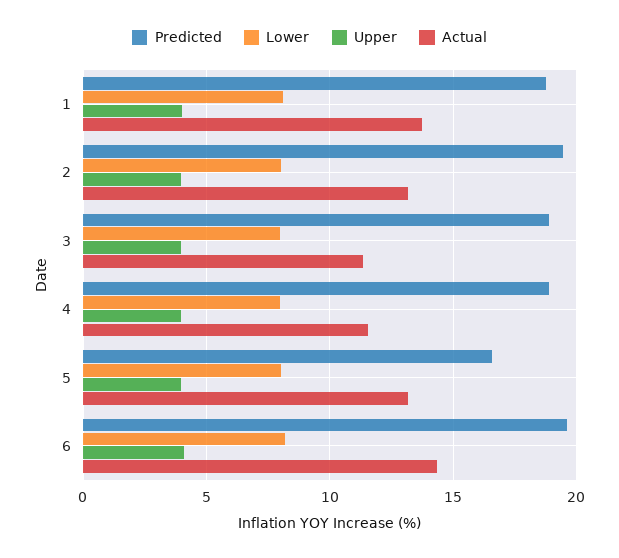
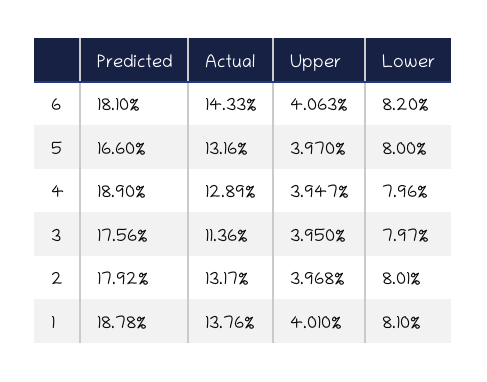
  {
    "Predicted": {
      "1": 18.78,
-     "2": 19.5,
+     "2": 17.92,
-     "3": 19,
+     "3": 17.56,
      "4": 18.9,
      "5": 16.6,
-     "6": 19.5
+     "6": 18.1
    },
    "Lower": {
      "1": 8.1,
      "2": 8.01,
      "3": 7.97,
      "4": 7.96,
      "5": 8,
      "6": 8.2
    },
    "Upper": {
      "1": 4.01,
      "2": 3.968,
      "3": 3.95,
      "4": 3.947,
      "5": 3.97,
      "6": 4.063
    },
    "Actual": {
      "1": 13.76,
      "2": 13.17,
      "3": 11.36,
-     "4": 11.5,
+     "4": 12.89,
      "5": 13.16,
      "6": 14.33
    }
  }

